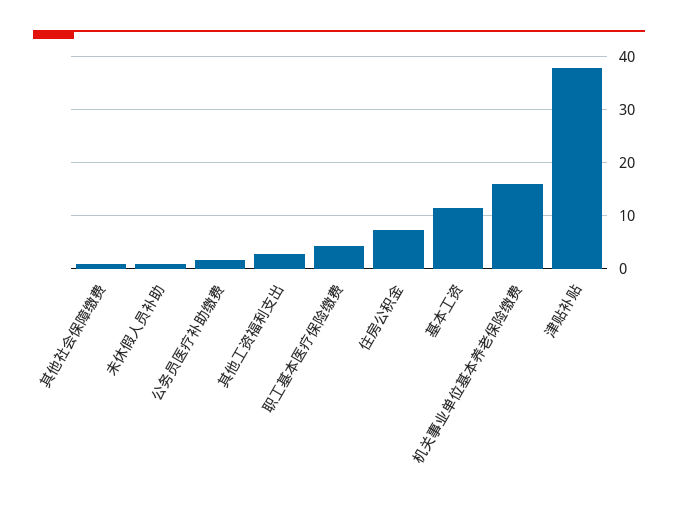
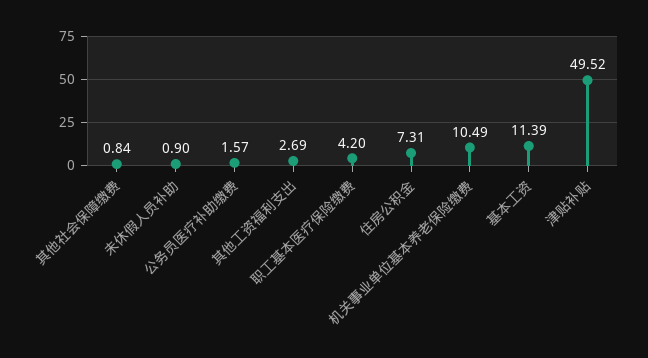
  {
    "其他社会保障缴费": 0.84,
    "未休假人员补助": 0.9,
    "公务员医疗补助缴费": 1.57,
    "其他工资福利支出": 2.69,
    "职工基本医疗保险缴费": 4.2,
    "住房公积金": 7.31,
    "基本工资": 11.39,
-   "机关事业单位基本养老保险缴费": 16,
+   "机关事业单位基本养老保险缴费": 10.49,
-   "津贴补贴": 38
+   "津贴补贴": 49.52
  }

